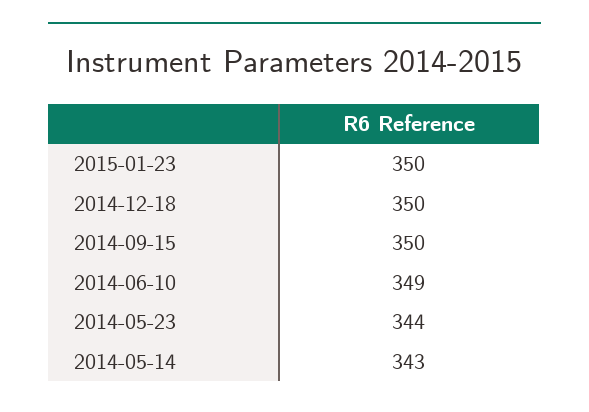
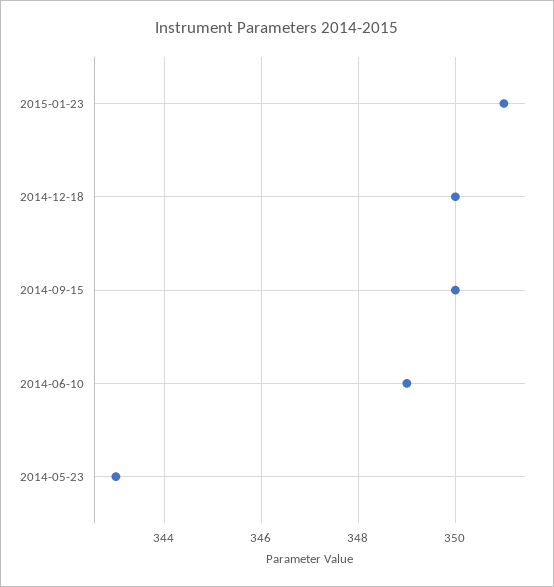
  {
-   "2015-01-23": 350,
+   "2015-01-23": 351,
    "2014-12-18": 350,
    "2014-09-15": 350,
    "2014-06-10": 349,
-   "2014-05-23": 344,
+   "2014-05-23": 343
-   "2014-05-14": 343
  }

